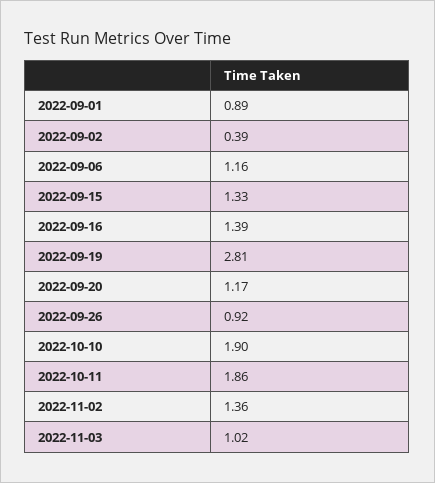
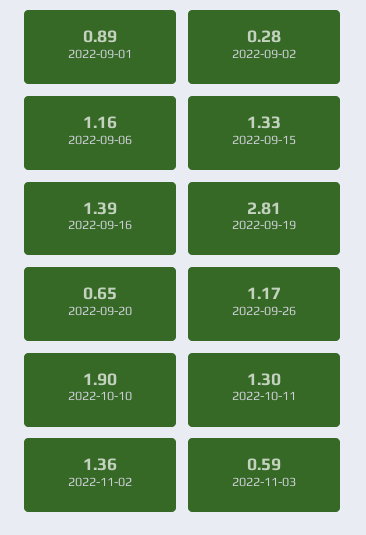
  {
    "2022-09-01": 0.89,
-   "2022-09-02": 0.39,
+   "2022-09-02": 0.28,
    "2022-09-06": 1.16,
    "2022-09-15": 1.33,
    "2022-09-16": 1.39,
    "2022-09-19": 2.81,
-   "2022-09-20": 1.17,
+   "2022-09-20": 0.65,
-   "2022-09-26": 0.92,
+   "2022-09-26": 1.17,
    "2022-10-10": 1.9,
-   "2022-10-11": 1.86,
+   "2022-10-11": 1.3,
    "2022-11-02": 1.36,
-   "2022-11-03": 1.02
+   "2022-11-03": 0.59
  }

